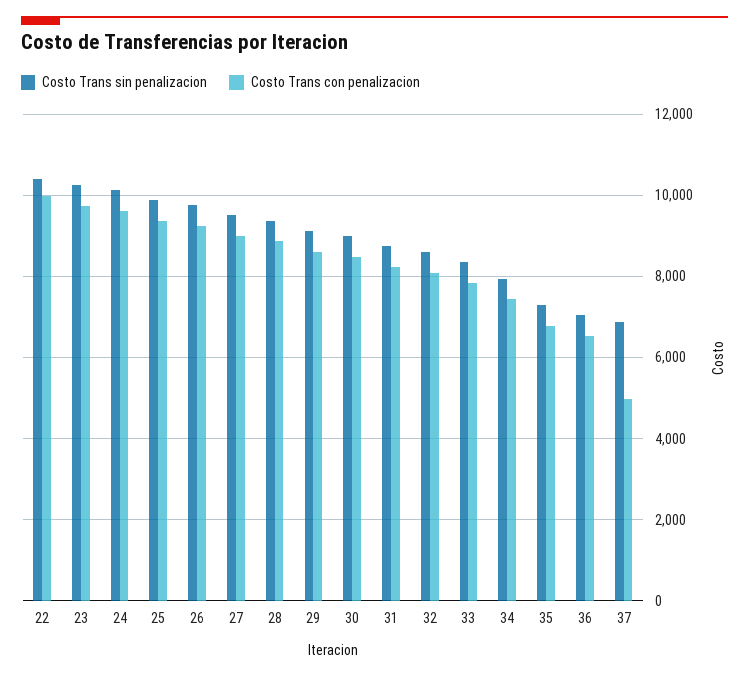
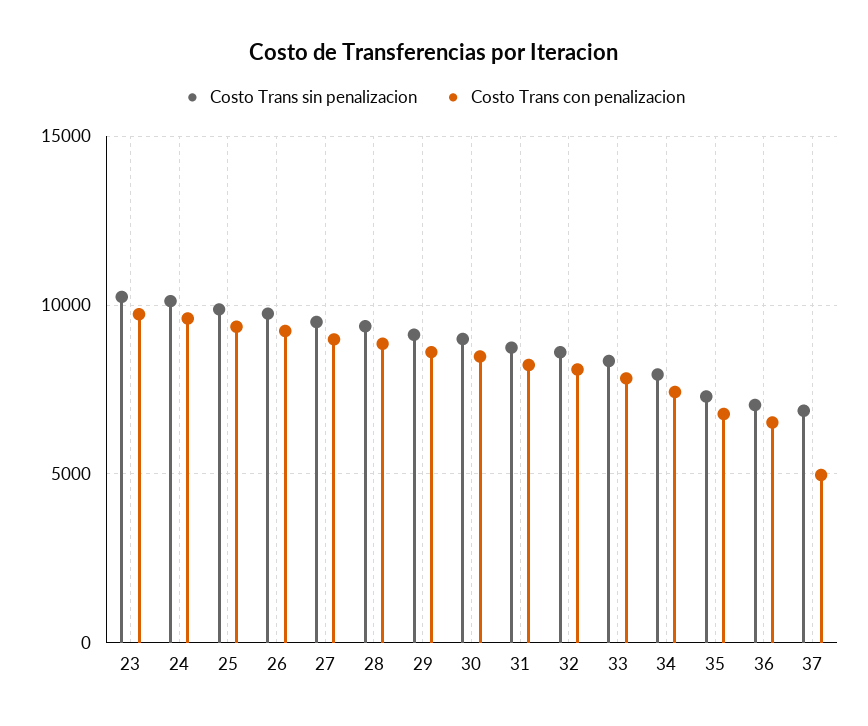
  {
    "Costo Trans sin penalizacion": {
-     "22": 10400,
      "23": 10200,
      "24": 10200,
      "25": 9800,
      "26": 9800,
      "27": 9600,
      "28": 9400,
      "29": 9200,
      "30": 9000,
      "31": 8800,
      "32": 8600,
      "33": 8400,
      "34": 8000,
      "35": 7200,
      "36": 7000,
      "37": 6800
    },
    "Costo Trans con penalizacion": {
-     "22": 10000,
      "23": 9800,
      "24": 9600,
      "25": 9400,
      "26": 9200,
      "27": 9000,
      "28": 8800,
      "29": 8600,
      "30": 8400,
      "31": 8200,
      "32": 8000,
      "33": 7800,
      "34": 7400,
      "35": 6800,
      "36": 6600,
      "37": 5000
    }
  }

